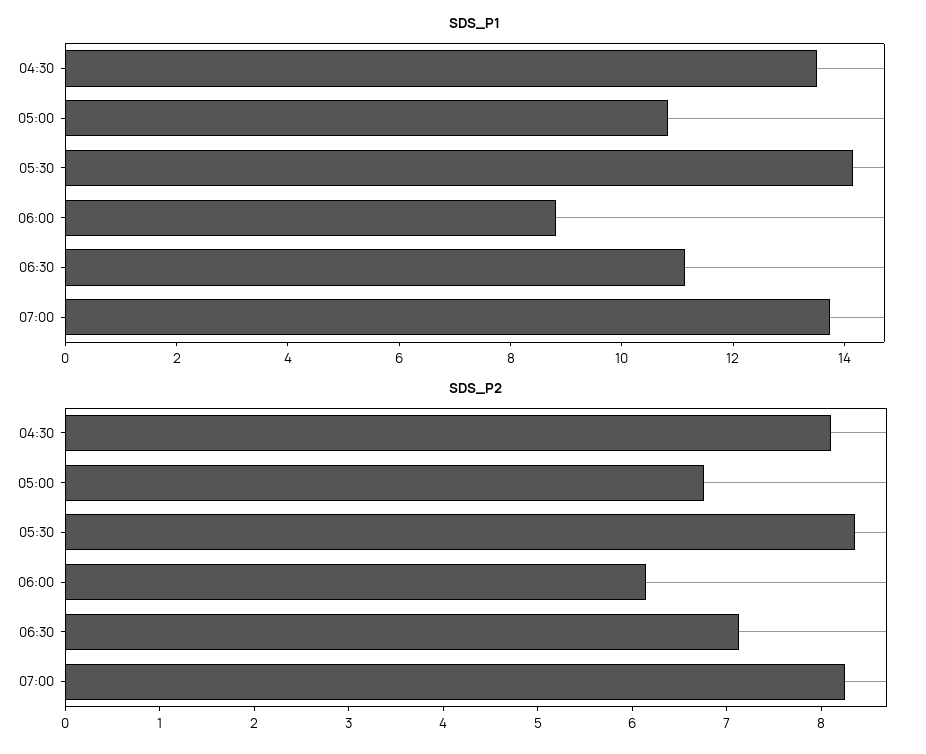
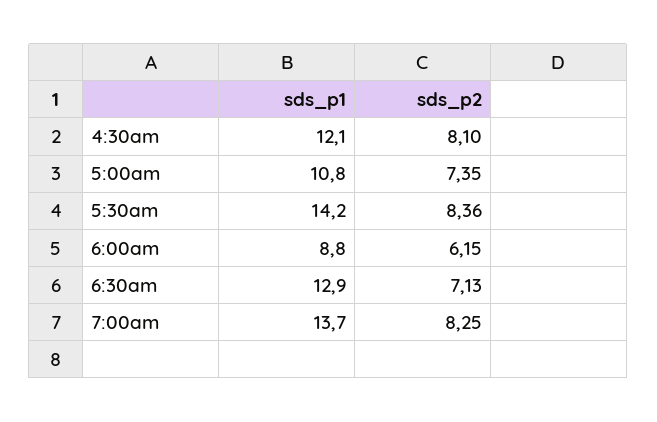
  {
    "SDS_P1": {
-     "04:30": 13.5,
+     "04:30": 12.1,
      "05:00": 10.8,
      "05:30": 14.2,
      "06:00": 8.8,
-     "06:30": 11,
+     "06:30": 12.9,
      "07:00": 13.7
    },
    "SDS_P2": {
      "04:30": 8.1,
-     "05:00": 6.8,
+     "05:00": 7.35,
      "05:30": 8.36,
      "06:00": 6.15,
      "06:30": 7.13,
      "07:00": 8.25
    }
  }

